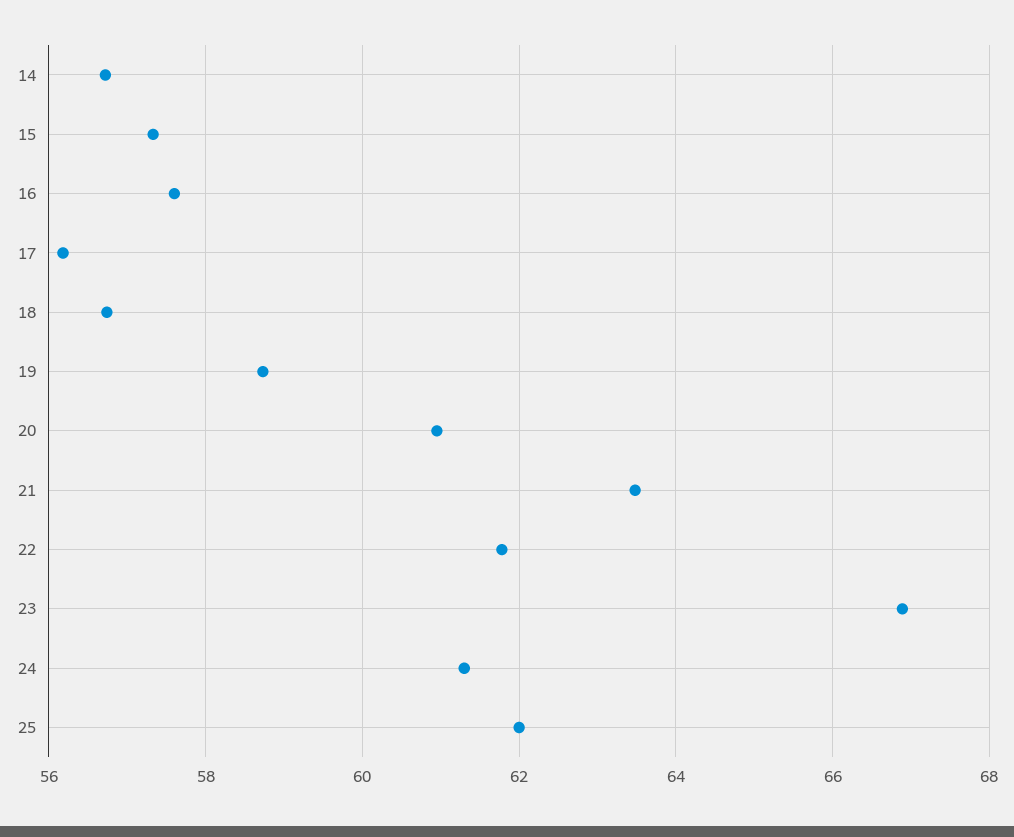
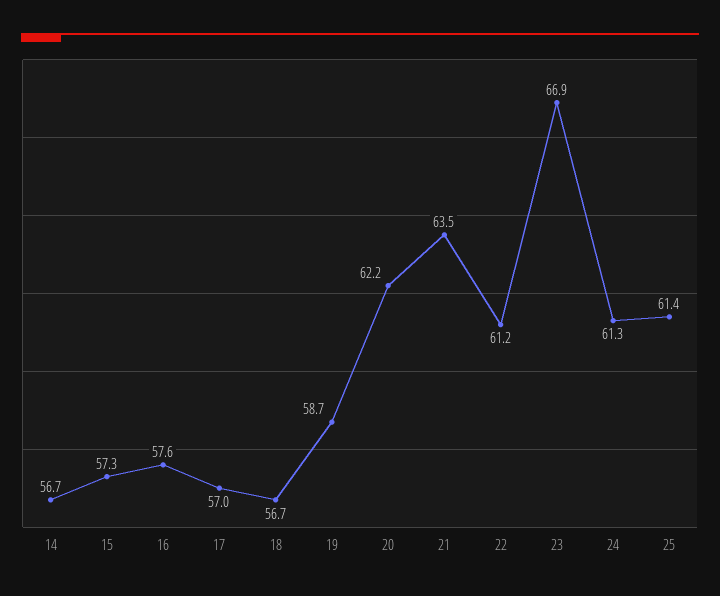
  {
    "14": 56.7,
    "15": 57.3,
    "16": 57.6,
-   "17": 56.2,
+   "17": 57,
    "18": 56.7,
    "19": 58.7,
-   "20": 61,
+   "20": 62.2,
    "21": 63.5,
-   "22": 61.8,
+   "22": 61.2,
    "23": 66.9,
    "24": 61.3,
-   "25": 62
+   "25": 61.4
  }

